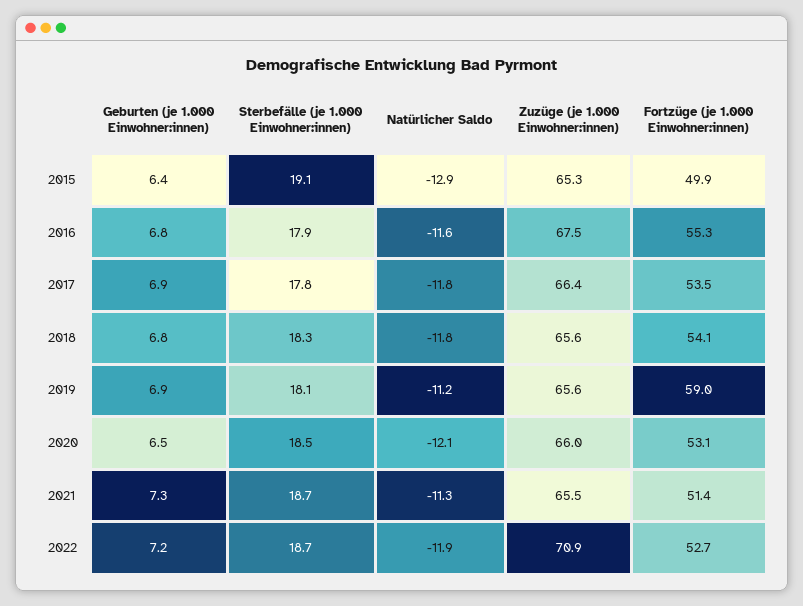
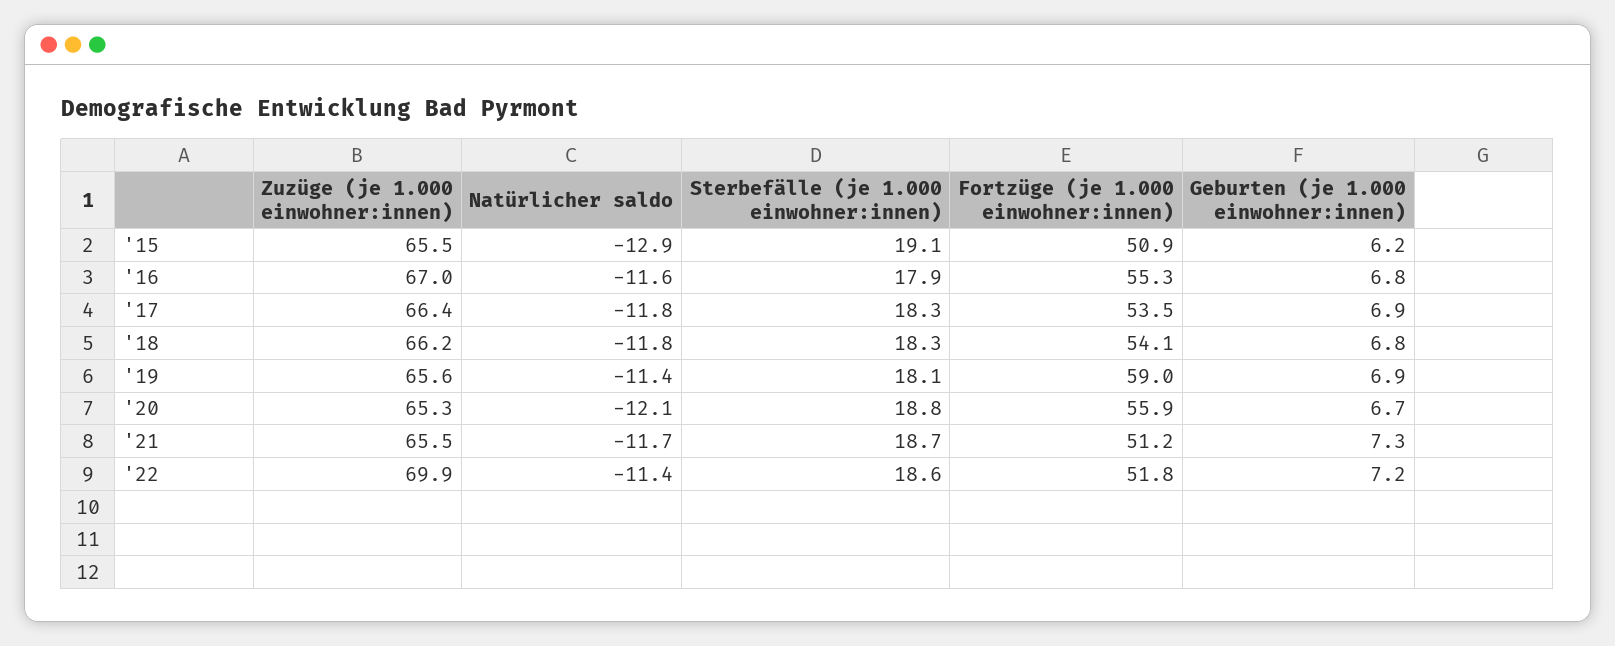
  {
    "Geburten (je 1.000 Einwohner:innen)": {
-     "2015": 6.4,
+     "2015": 6.2,
      "2016": 6.8,
      "2017": 6.9,
      "2018": 6.8,
      "2019": 6.9,
-     "2020": 6.5,
+     "2020": 6.7,
      "2021": 7.3,
      "2022": 7.2
    },
    "Sterbefälle (je 1.000 Einwohner:innen)": {
      "2015": 19.1,
      "2016": 17.9,
-     "2017": 17.8,
+     "2017": 18.3,
      "2018": 18.3,
      "2019": 18.1,
-     "2020": 18.5,
+     "2020": 18.8,
      "2021": 18.7,
-     "2022": 18.7
+     "2022": 18.6
    },
    "Natürlicher Saldo": {
      "2015": -12.9,
      "2016": -11.6,
      "2017": -11.8,
      "2018": -11.8,
-     "2019": -11.2,
+     "2019": -11.4,
      "2020": -12.1,
-     "2021": -11.3,
+     "2021": -11.7,
-     "2022": -11.9
+     "2022": -11.4
    },
    "Zuzüge (je 1.000 Einwohner:innen)": {
-     "2015": 65.3,
+     "2015": 65.5,
-     "2016": 67.5,
+     "2016": 67,
      "2017": 66.4,
-     "2018": 65.6,
+     "2018": 66.2,
      "2019": 65.6,
-     "2020": 66,
+     "2020": 65.3,
      "2021": 65.5,
-     "2022": 70.9
+     "2022": 69.9
    },
    "Fortzüge (je 1.000 Einwohner:innen)": {
-     "2015": 49.9,
+     "2015": 50.9,
      "2016": 55.3,
      "2017": 53.5,
      "2018": 54.1,
      "2019": 59,
-     "2020": 53.1,
+     "2020": 55.9,
-     "2021": 51.4,
+     "2021": 51.2,
-     "2022": 52.7
+     "2022": 51.8
    }
  }

